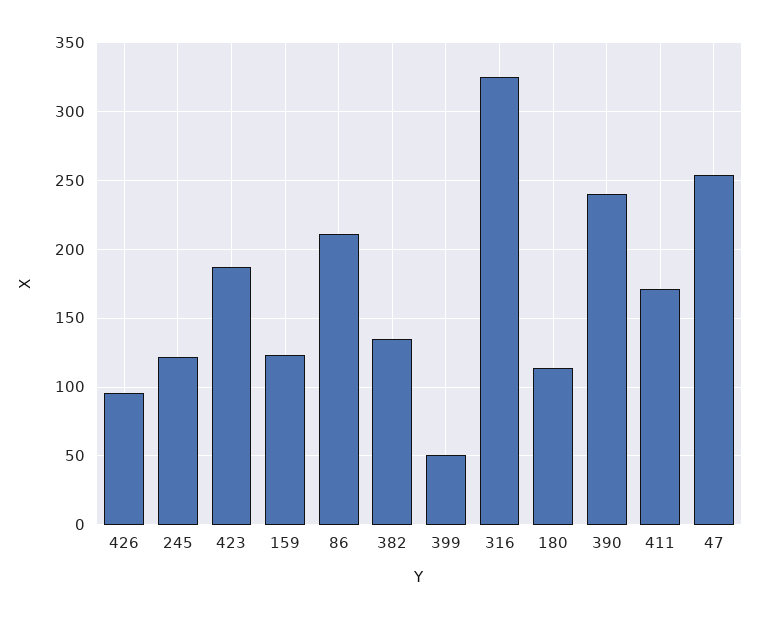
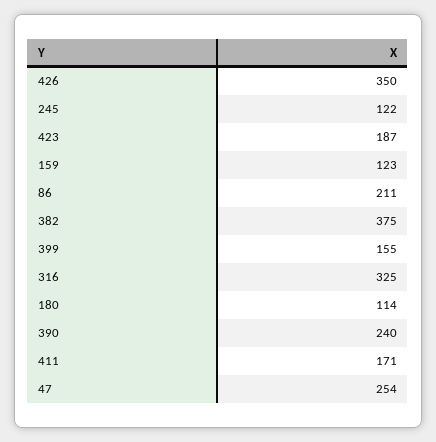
  {
-   "426": 95,
+   "426": 350,
    "245": 122,
    "423": 187,
    "159": 123,
    "86": 211,
-   "382": 135,
+   "382": 375,
-   "399": 50,
+   "399": 155,
    "316": 325,
    "180": 114,
    "390": 240,
    "411": 171,
    "47": 254
  }

